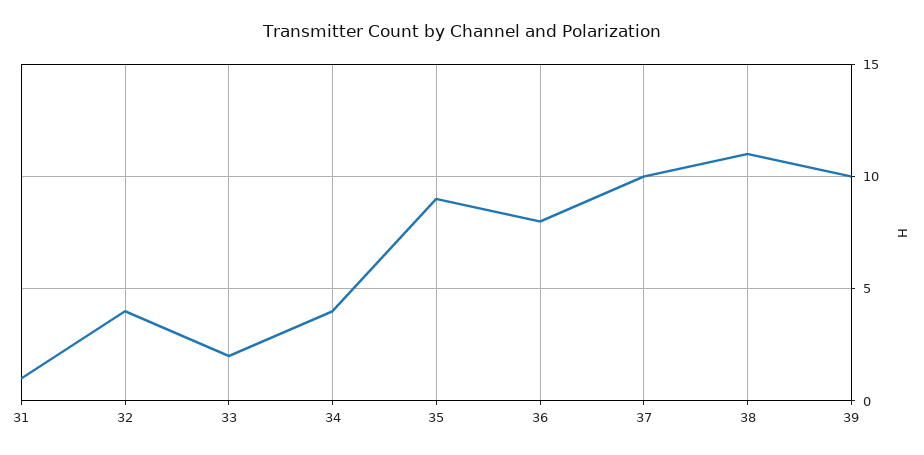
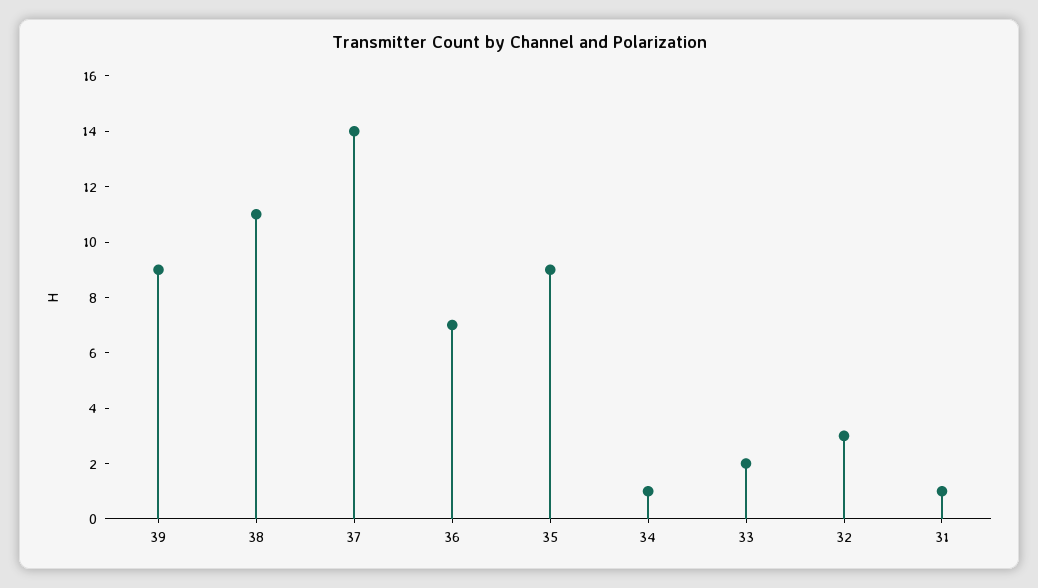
  {
    "31": 1,
-   "32": 4,
+   "32": 3,
    "33": 2,
-   "34": 4,
+   "34": 1,
    "35": 9,
-   "36": 8,
+   "36": 7,
-   "37": 10,
+   "37": 14,
    "38": 11,
-   "39": 10
+   "39": 9
  }

